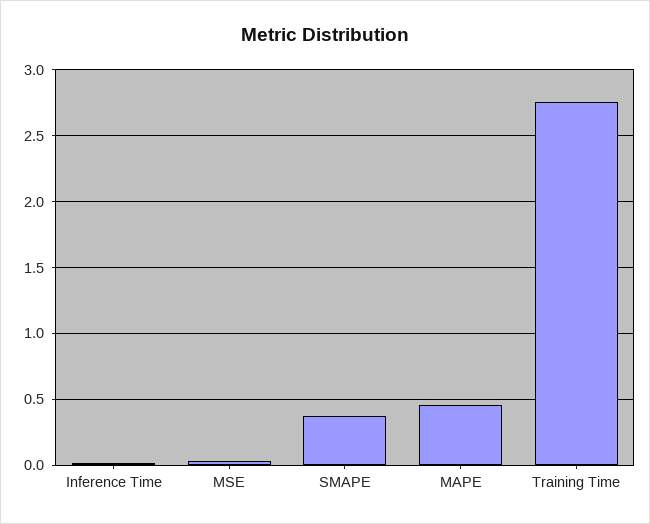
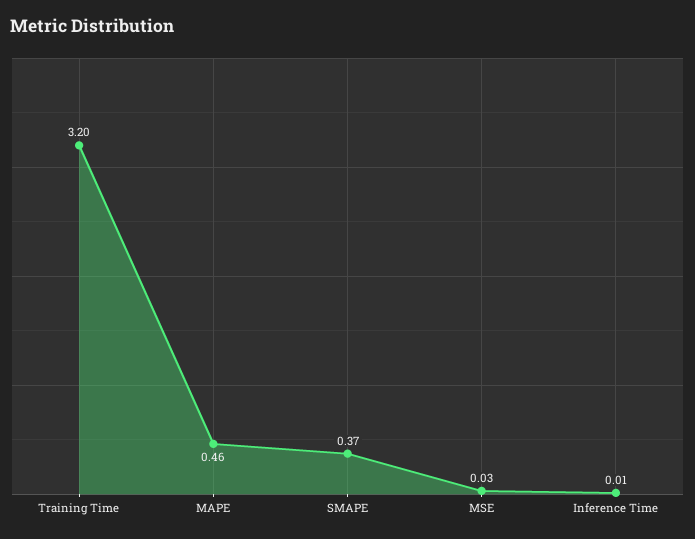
  {
    "Inference Time": 0.01,
    "MSE": 0.03,
    "SMAPE": 0.37,
    "MAPE": 0.46,
-   "Training Time": 2.75
+   "Training Time": 3.2
  }

